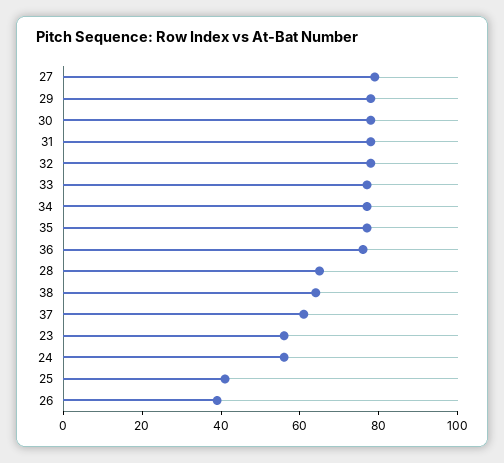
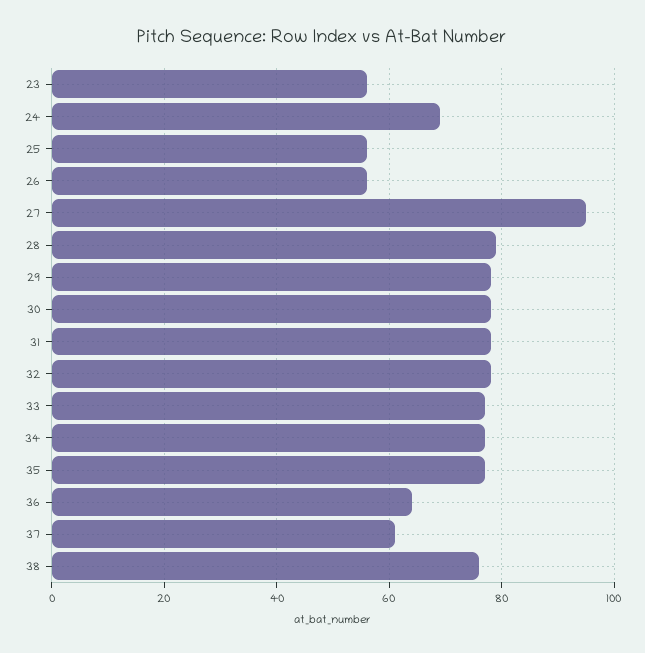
  {
-   "27": 80,
+   "27": 95,
    "29": 80,
    "30": 80,
    "31": 80,
    "32": 80,
    "33": 75,
    "34": 75,
    "35": 75,
-   "36": 75,
+   "36": 65,
-   "28": 65,
+   "28": 80,
-   "38": 65,
+   "38": 75,
    "37": 60,
    "23": 55,
-   "24": 55,
+   "24": 70,
-   "25": 40,
+   "25": 55,
-   "26": 40
+   "26": 55
  }

